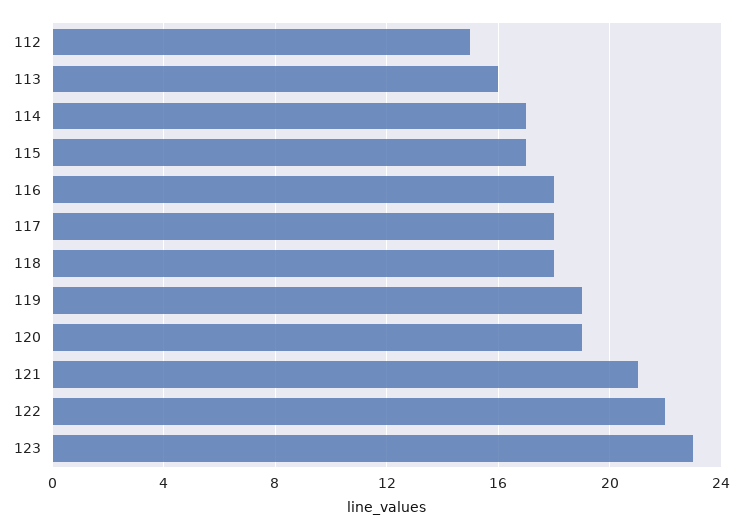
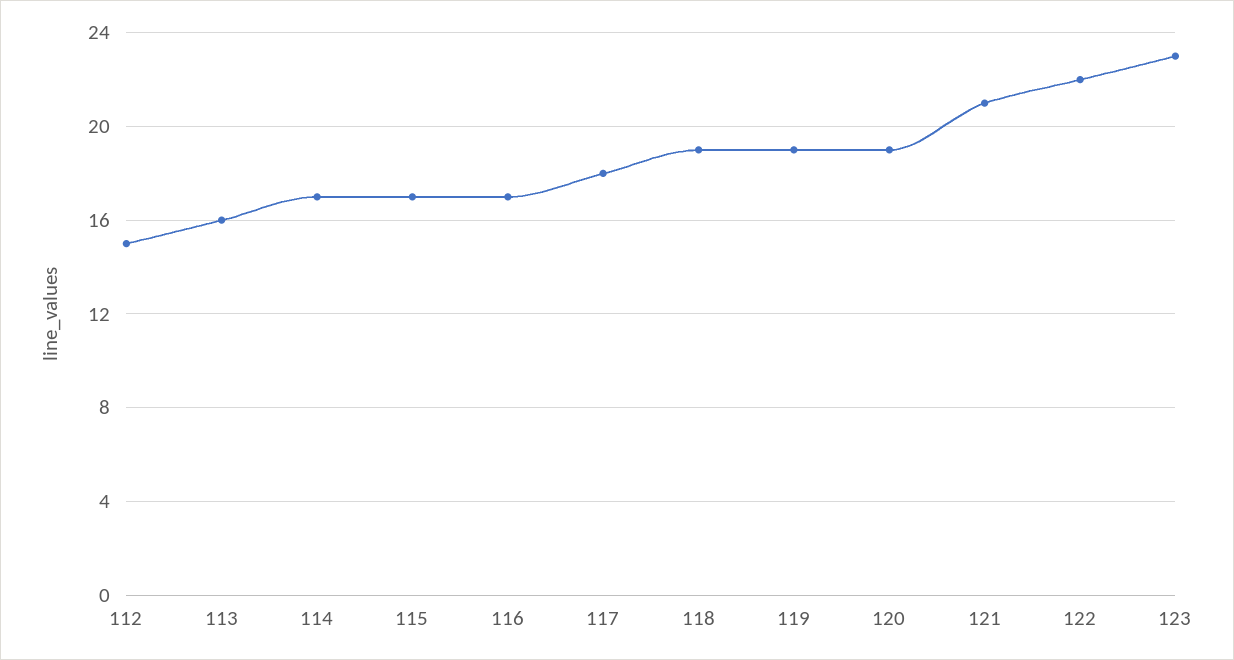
  {
    "112": 15,
    "113": 16,
    "114": 17,
    "115": 17,
-   "116": 18,
+   "116": 17,
    "117": 18,
-   "118": 18,
+   "118": 19,
    "119": 19,
    "120": 19,
    "121": 21,
    "122": 22,
    "123": 23
  }

